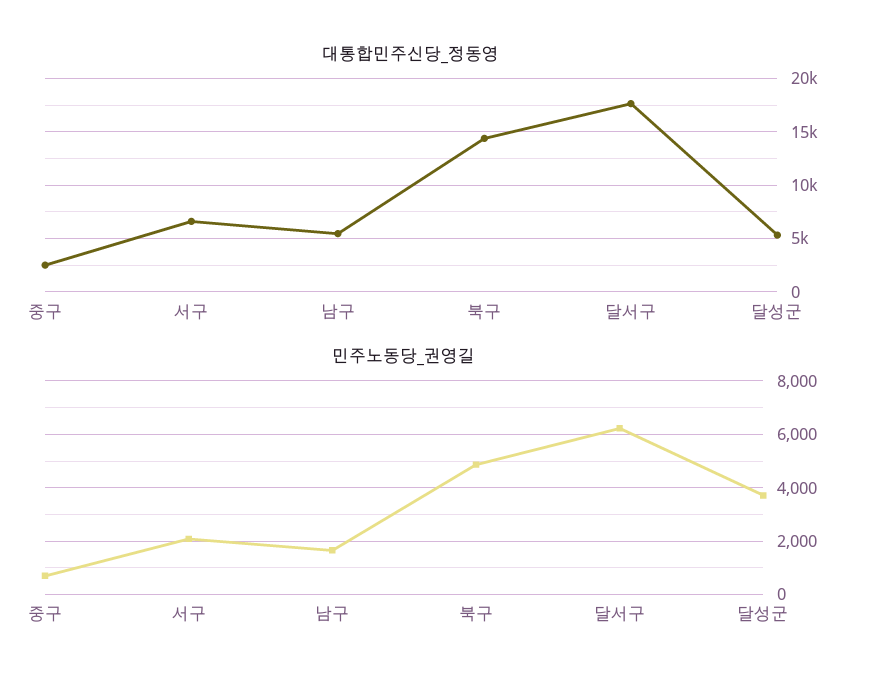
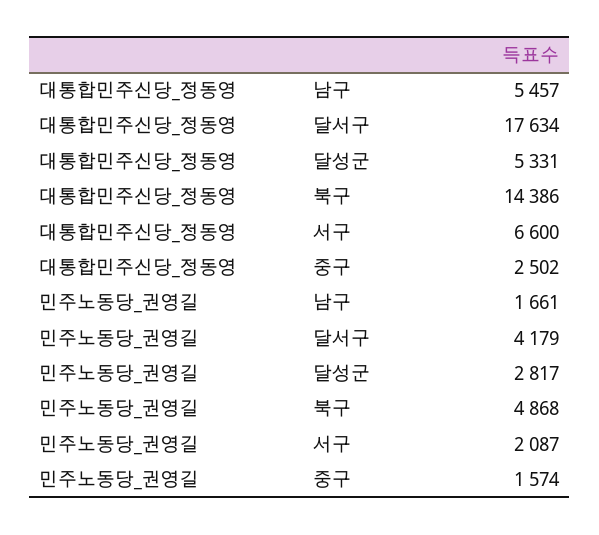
  {
    "대통합민주신당_정동영": {
      "중구": 2502,
      "서구": 6600,
      "남구": 5457,
      "북구": 14386,
      "달서구": 17634,
      "달성군": 5331
    },
    "민주노동당_권영길": {
-     "중구": 750,
+     "중구": 1574,
      "서구": 2087,
      "남구": 1661,
      "북구": 4868,
-     "달서구": 6250,
+     "달서구": 4179,
-     "달성군": 3750
+     "달성군": 2817
    }
  }

